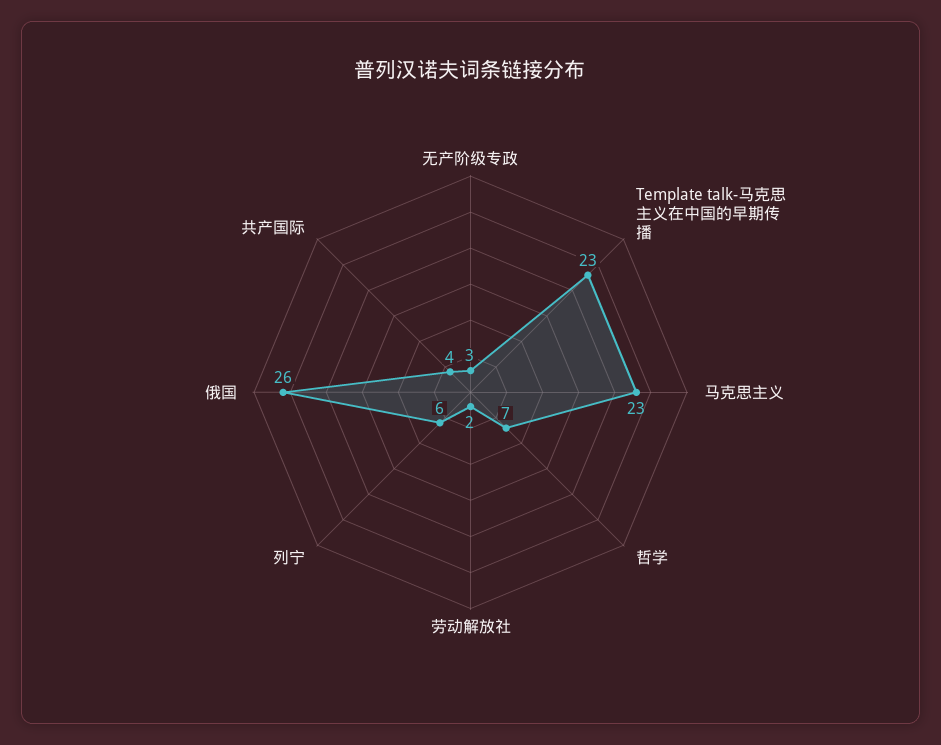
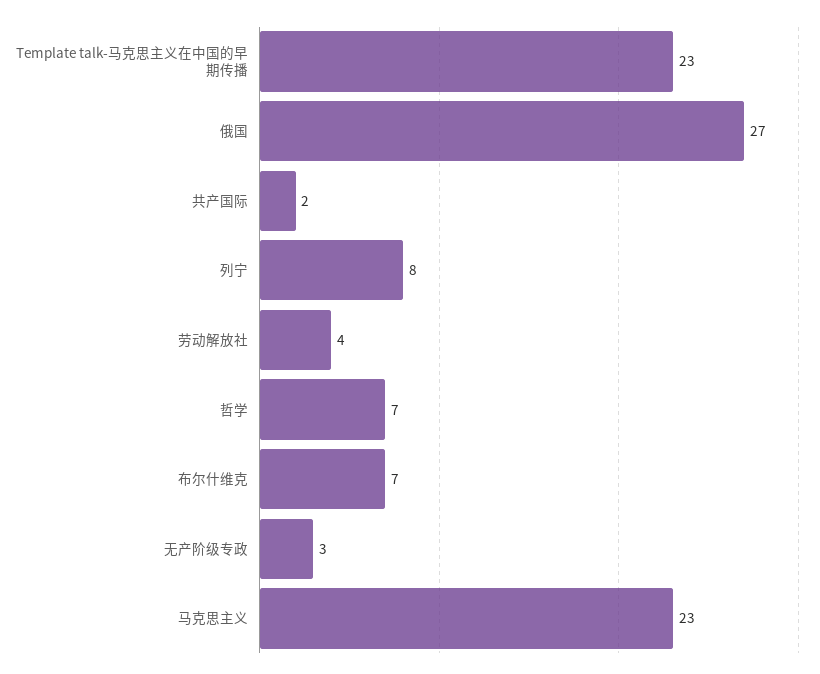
  {
    "无产阶级专政": 3,
    "Template talk-马克思主义在中国的早期传播": 23,
    "马克思主义": 23,
    "哲学": 7,
-   "劳动解放社": 2,
+   "劳动解放社": 4,
-   "列宁": 6,
+   "列宁": 8,
-   "俄国": 26,
+   "俄国": 27,
-   "共产国际": 4
+   "共产国际": 2,
+   "布尔什维克": 7
  }

